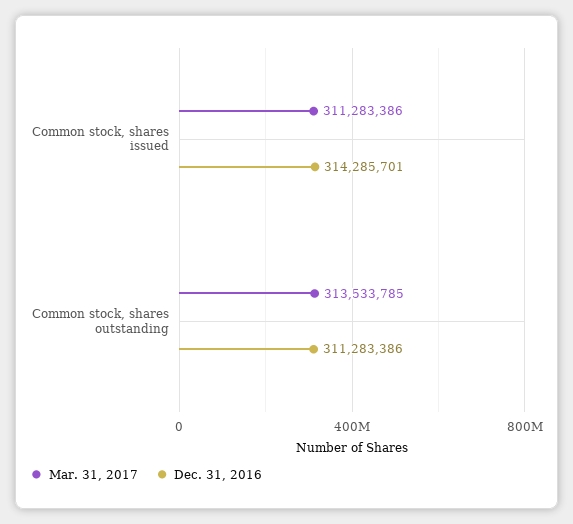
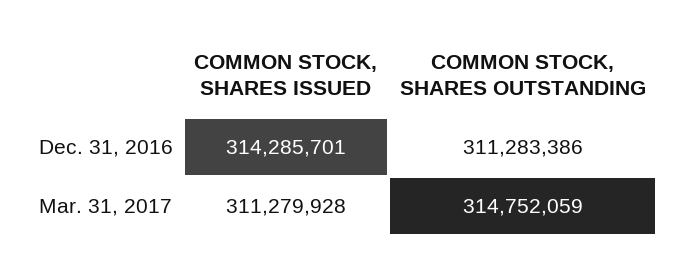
  {
    "Mar. 31, 2017": {
-     "Common stock, shares issued": 311283386,
+     "Common stock, shares issued": 311279928,
-     "Common stock, shares outstanding": 313533785
+     "Common stock, shares outstanding": 314752059
    },
    "Dec. 31, 2016": {
      "Common stock, shares issued": 314285701,
      "Common stock, shares outstanding": 311283386
    }
  }

